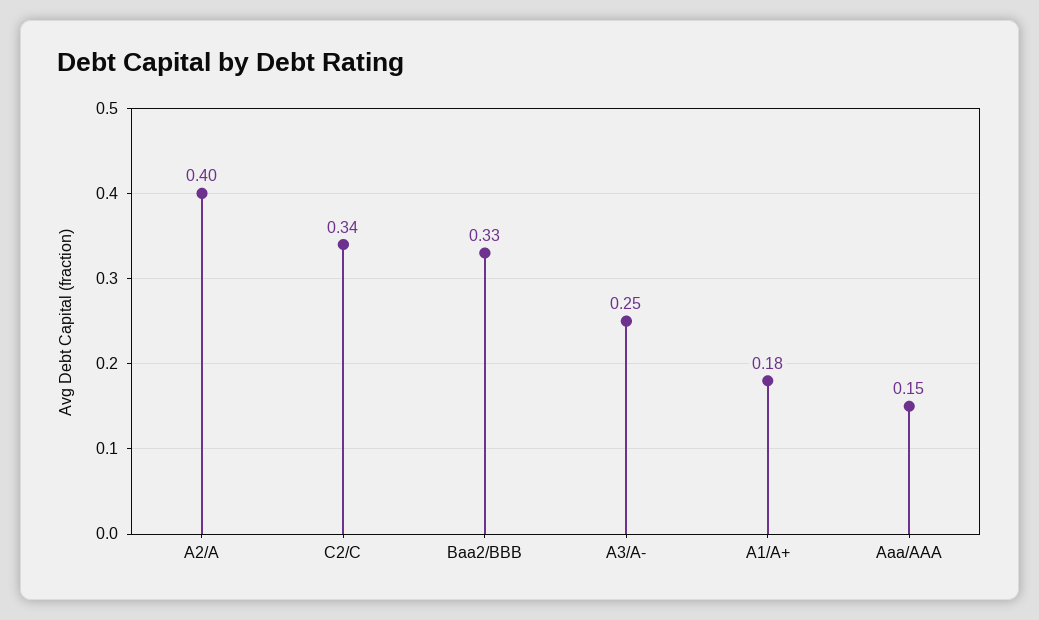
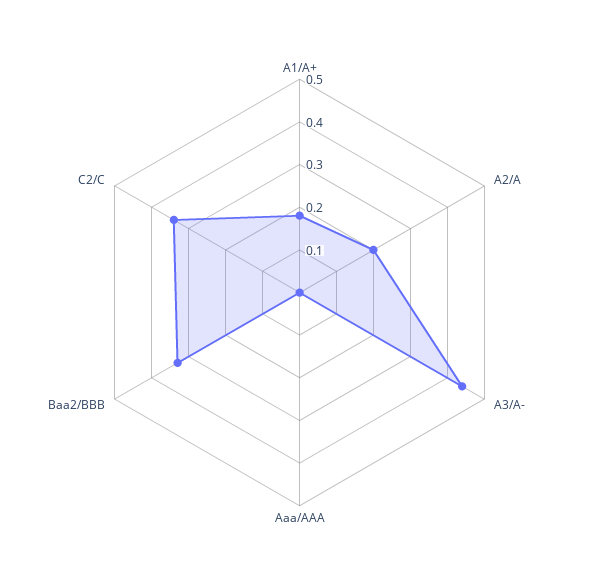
  {
-   "A2/A": 0.4,
+   "A2/A": 0.2,
    "C2/C": 0.34,
    "Baa2/BBB": 0.33,
-   "A3/A-": 0.25,
+   "A3/A-": 0.45,
    "A1/A+": 0.18,
-   "Aaa/AAA": 0.15
+   "Aaa/AAA": 0
  }

